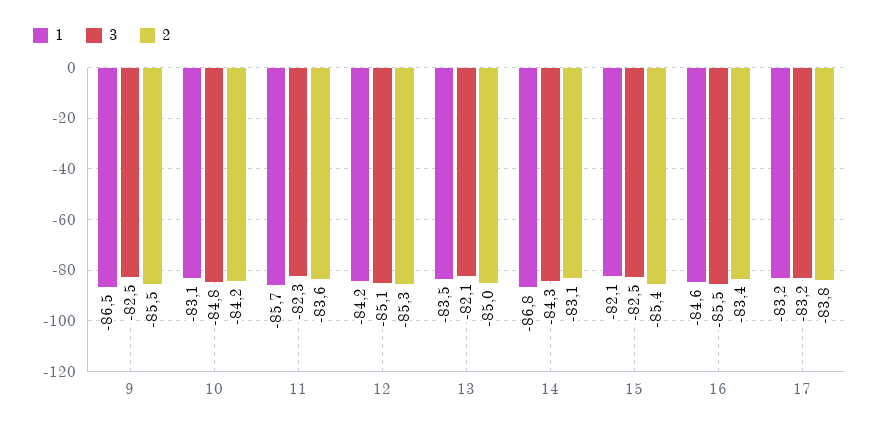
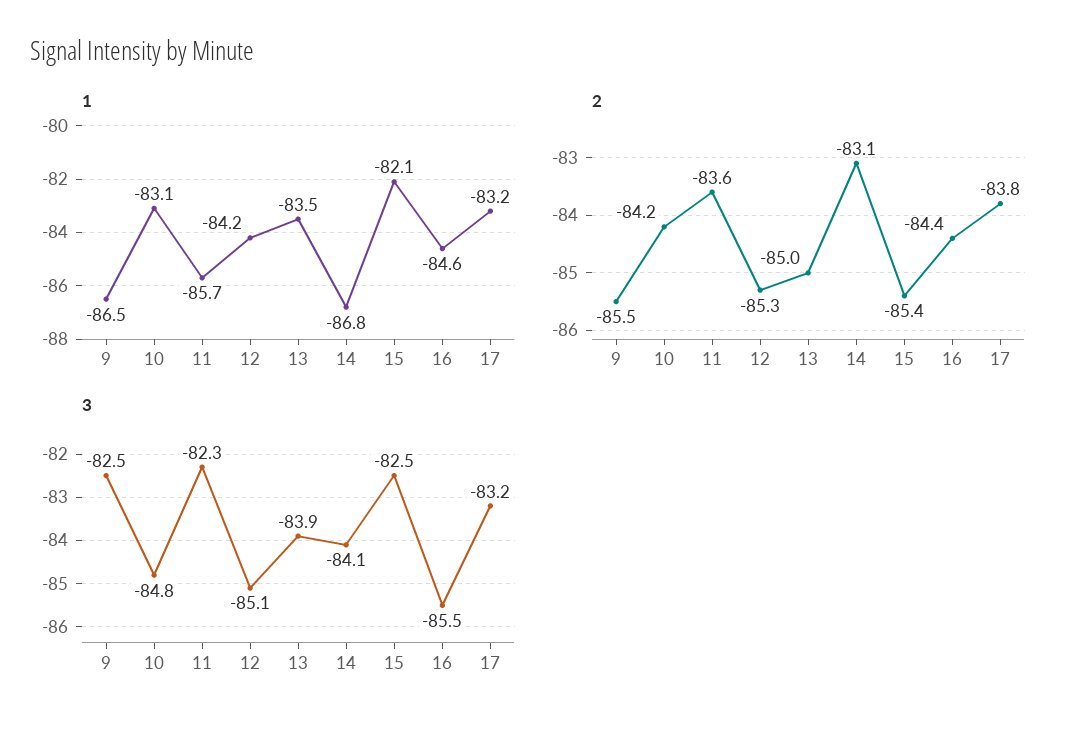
  {
    "1": {
      "9": -86.5,
      "10": -83.1,
      "11": -85.7,
      "12": -84.2,
      "13": -83.5,
      "14": -86.8,
      "15": -82.1,
      "16": -84.6,
      "17": -83.2
    },
    "3": {
      "9": -82.5,
      "10": -84.8,
      "11": -82.3,
      "12": -85.1,
-     "13": -82.1,
+     "13": -83.9,
-     "14": -84.3,
+     "14": -84.1,
      "15": -82.5,
      "16": -85.5,
      "17": -83.2
    },
    "2": {
      "9": -85.5,
      "10": -84.2,
      "11": -83.6,
      "12": -85.3,
      "13": -85,
      "14": -83.1,
      "15": -85.4,
-     "16": -83.4,
+     "16": -84.4,
      "17": -83.8
    }
  }

